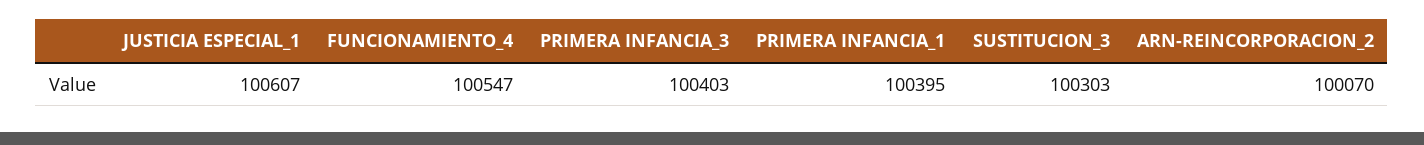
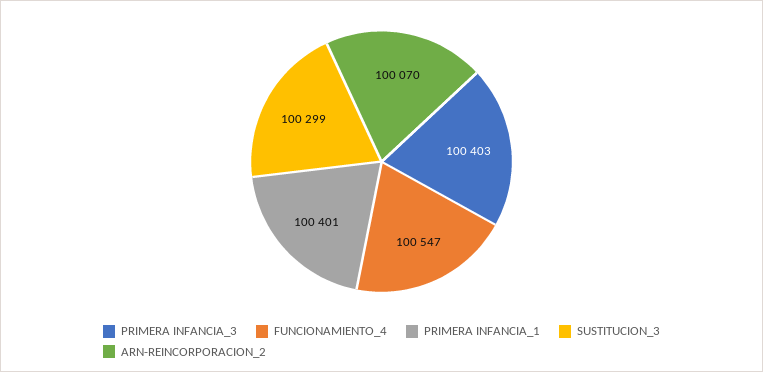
  {
-   "JUSTICIA ESPECIAL_1": 100607,
    "FUNCIONAMIENTO_4": 100547,
    "PRIMERA INFANCIA_3": 100403,
-   "PRIMERA INFANCIA_1": 100395,
+   "PRIMERA INFANCIA_1": 100401,
-   "SUSTITUCION_3": 100303,
+   "SUSTITUCION_3": 100299,
    "ARN-REINCORPORACION_2": 100070
  }

